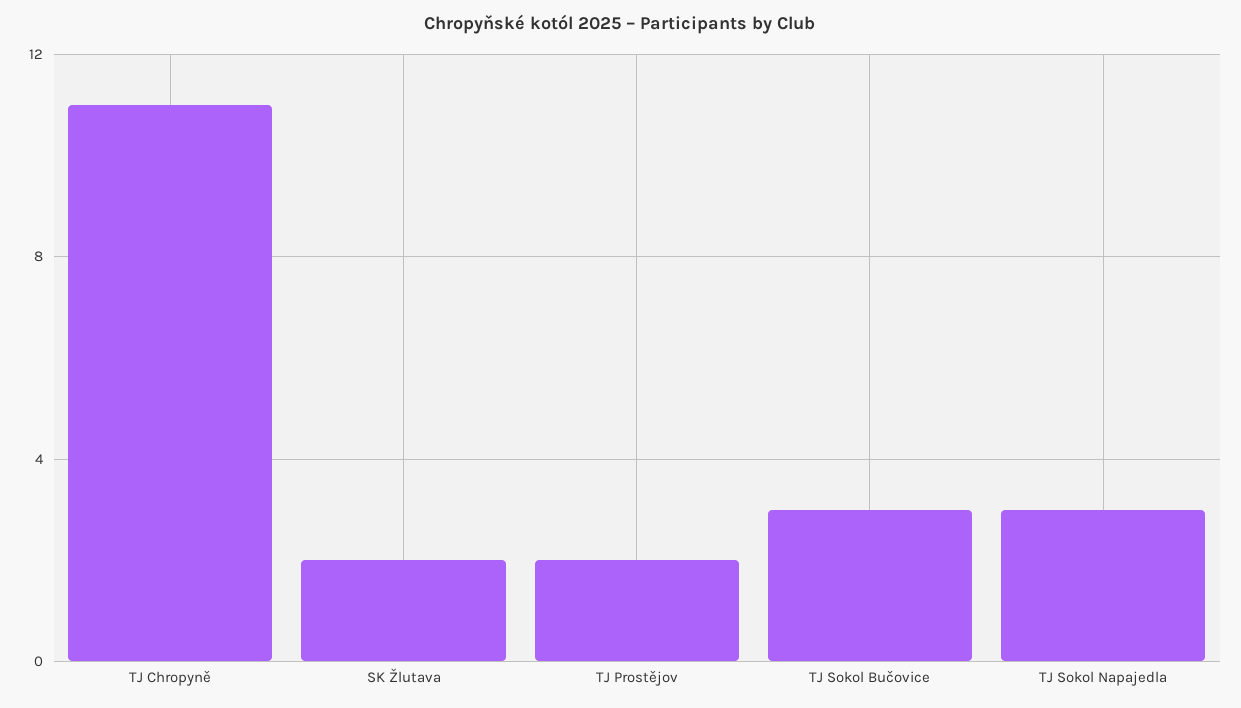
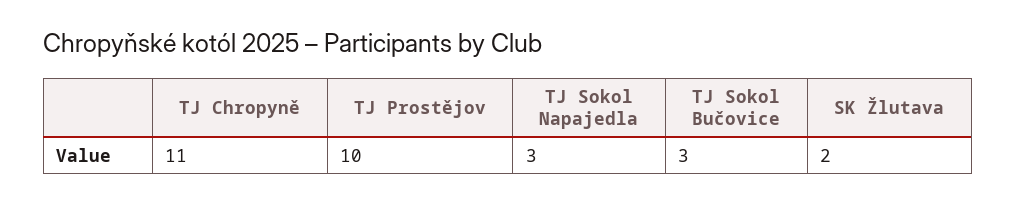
  {
    "TJ Chropyně": 11,
    "SK Žlutava": 2,
-   "TJ Prostějov": 2,
+   "TJ Prostějov": 10,
    "TJ Sokol Bučovice": 3,
    "TJ Sokol Napajedla": 3
  }

